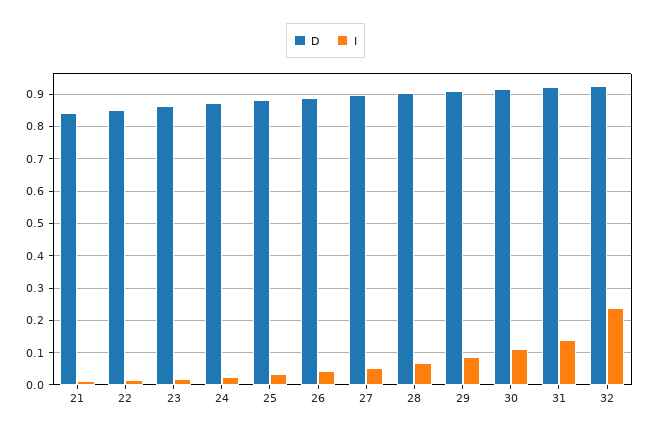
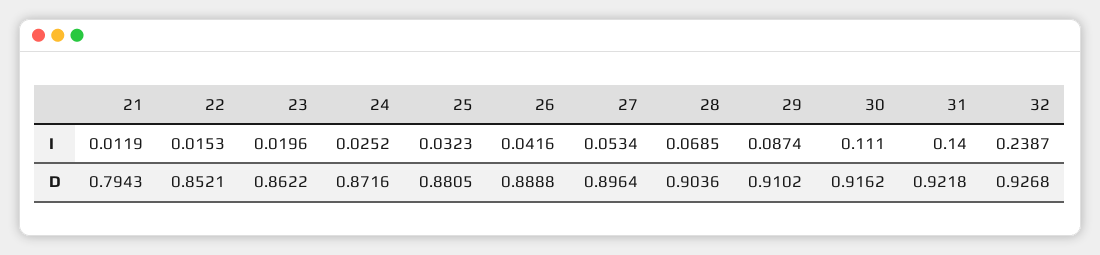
  {
    "D": {
-     "21": 0.84,
+     "21": 0.7943,
      "22": 0.8521,
      "23": 0.8622,
      "24": 0.8716,
      "25": 0.8805,
      "26": 0.8888,
      "27": 0.8964,
      "28": 0.9036,
      "29": 0.9102,
      "30": 0.9162,
      "31": 0.9218,
      "32": 0.9268
    },
    "I": {
      "21": 0.0119,
      "22": 0.0153,
      "23": 0.0196,
      "24": 0.0252,
      "25": 0.0323,
      "26": 0.0416,
      "27": 0.0534,
      "28": 0.0685,
      "29": 0.0874,
      "30": 0.111,
      "31": 0.14,
      "32": 0.2387
    }
  }

